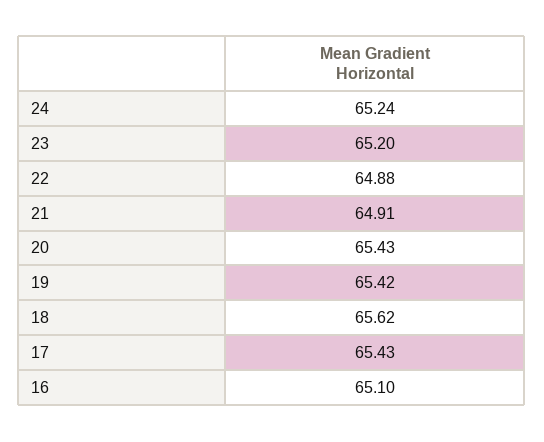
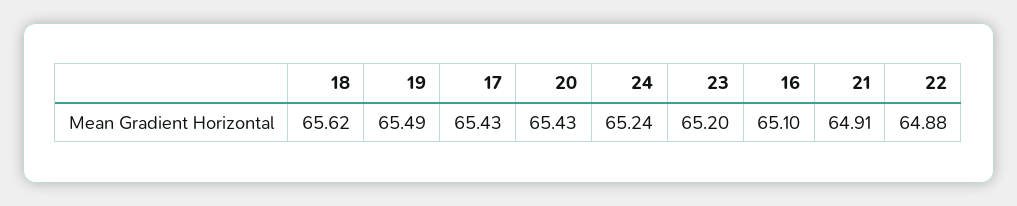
  {
    "24": 65.24,
    "23": 65.2,
    "22": 64.88,
    "21": 64.91,
    "20": 65.43,
-   "19": 65.42,
+   "19": 65.49,
    "18": 65.62,
    "17": 65.43,
    "16": 65.1
  }

